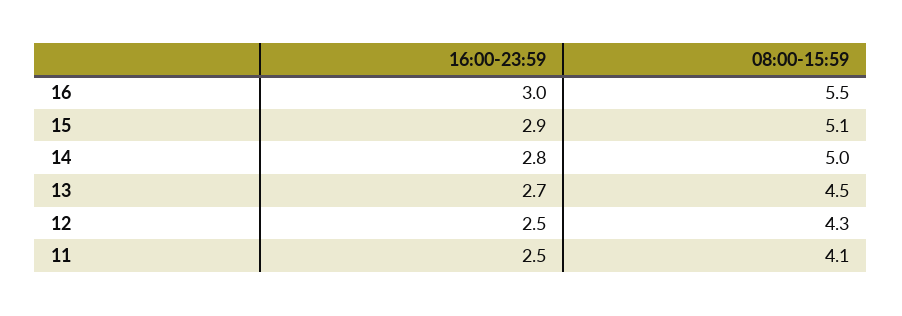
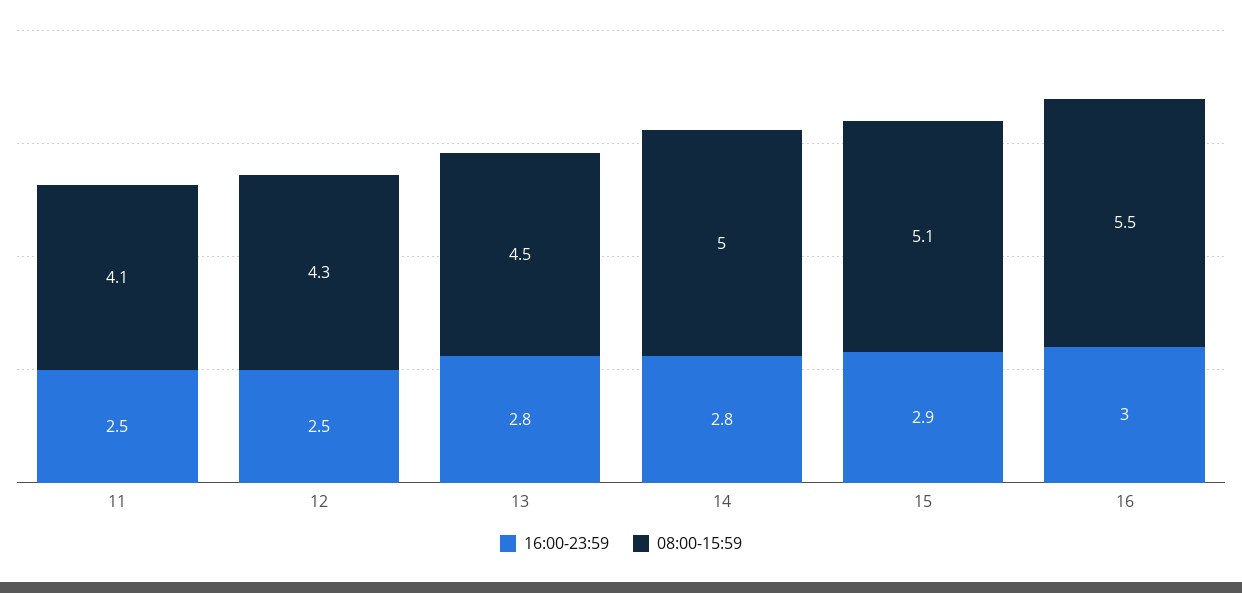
  {
    "16:00-23:59": {
      "16": 3,
      "15": 2.9,
      "14": 2.8,
-     "13": 2.7,
+     "13": 2.8,
      "12": 2.5,
      "11": 2.5
    },
    "08:00-15:59": {
      "16": 5.5,
      "15": 5.1,
      "14": 5,
      "13": 4.5,
      "12": 4.3,
      "11": 4.1
    }
  }

